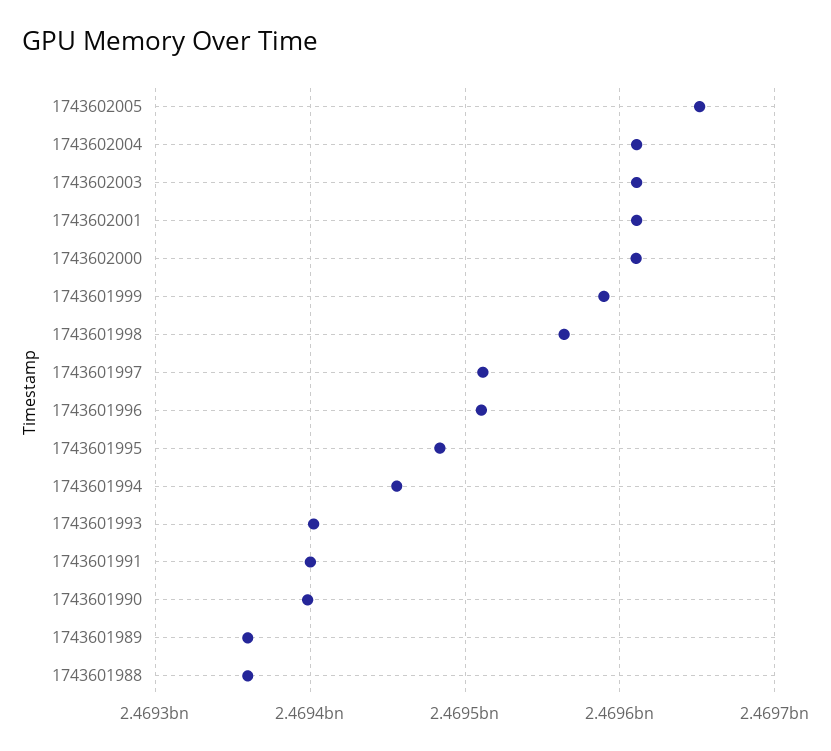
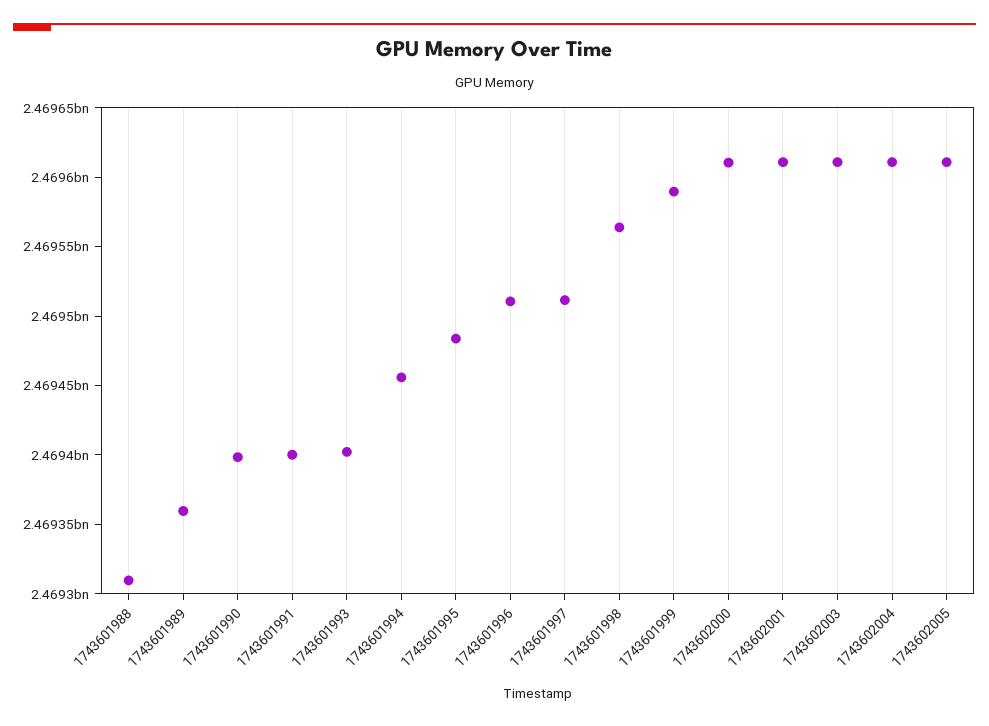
  {
-   "1743602005": 2469650000,
+   "1743602005": 2469610000,
    "1743602004": 2469610000,
    "1743602003": 2469610000,
    "1743602001": 2469610000,
    "1743602000": 2469610000,
    "1743601999": 2469590000,
    "1743601998": 2469560000,
    "1743601997": 2469510000,
    "1743601996": 2469510000,
    "1743601995": 2469480000,
    "1743601994": 2469460000,
    "1743601993": 2469400000,
    "1743601991": 2469400000,
    "1743601990": 2469400000,
    "1743601989": 2469360000,
-   "1743601988": 2469360000
+   "1743601988": 2469310000
  }

